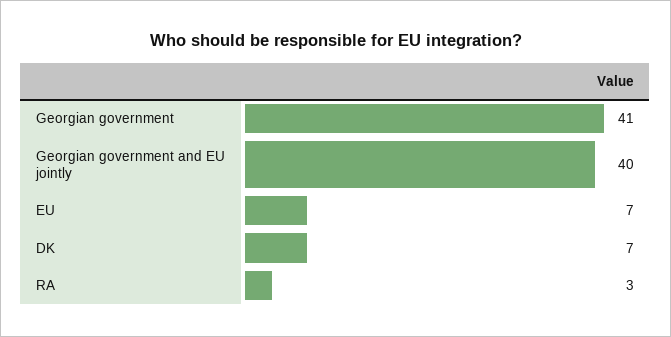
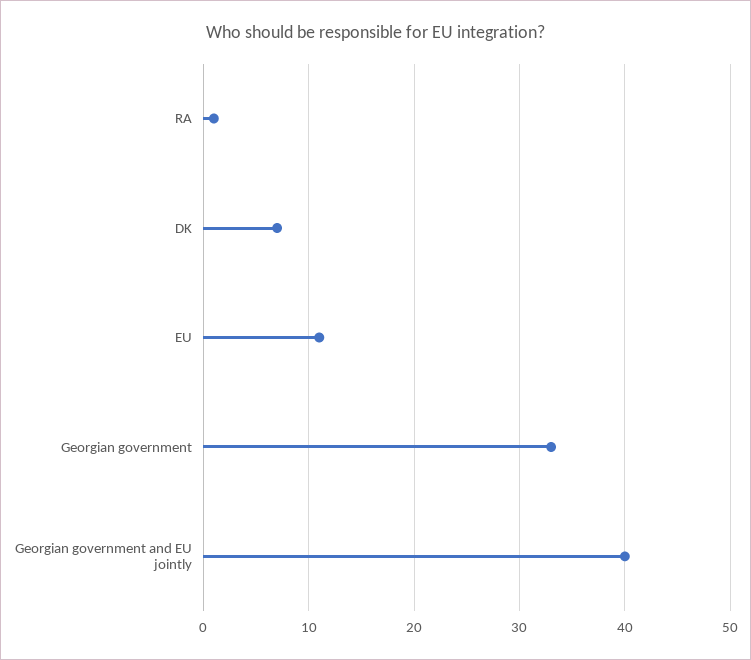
  {
-   "Georgian government": 41,
+   "Georgian government": 33,
    "Georgian government and EU jointly": 40,
-   "EU": 7,
+   "EU": 11,
    "DK": 7,
-   "RA": 3
+   "RA": 1
  }

